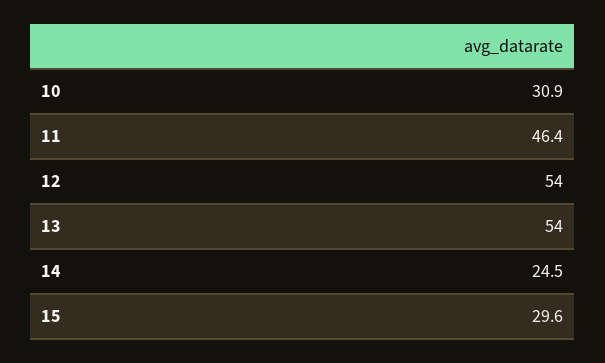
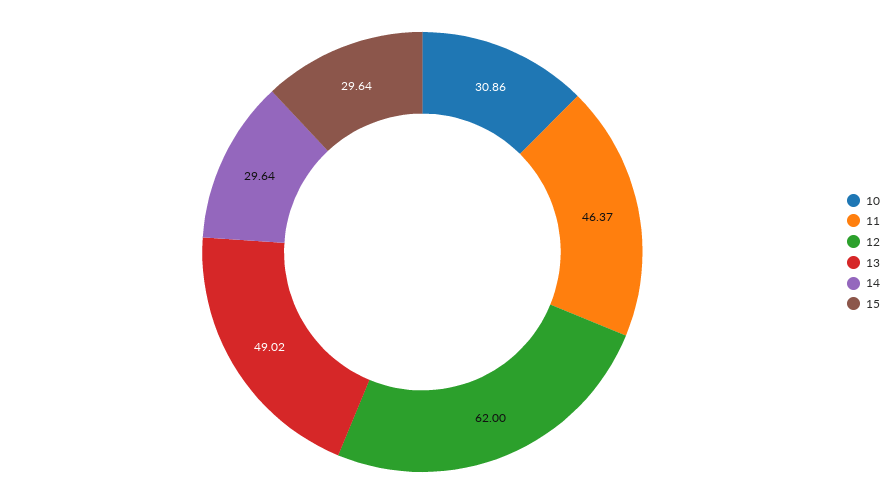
  {
    "10": 30.86,
    "11": 46.37,
-   "12": 54,
+   "12": 62,
-   "13": 54,
+   "13": 49.02,
-   "14": 24.5,
+   "14": 29.64,
    "15": 29.64
  }

